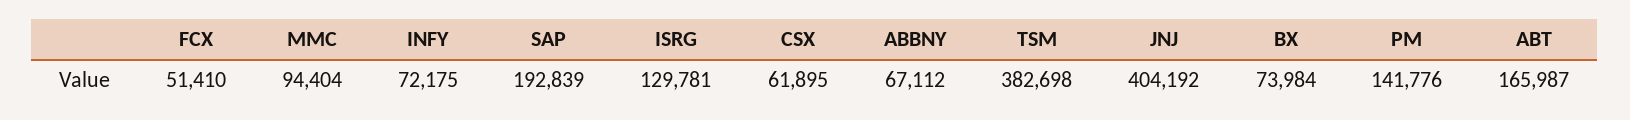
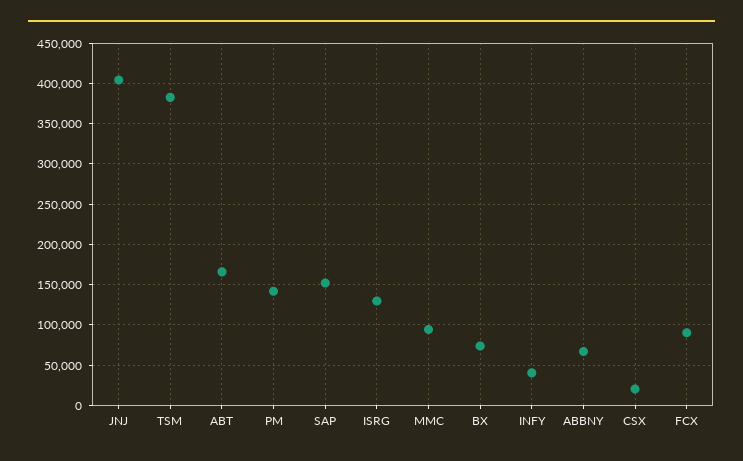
  {
-   "FCX": 51410,
+   "FCX": 90000,
    "MMC": 94404,
-   "INFY": 72175,
+   "INFY": 40000,
-   "SAP": 192839,
+   "SAP": 150000,
    "ISRG": 129781,
-   "CSX": 61895,
+   "CSX": 20000,
    "ABBNY": 67112,
    "TSM": 382698,
    "JNJ": 404192,
    "BX": 73984,
    "PM": 141776,
    "ABT": 165987
  }

